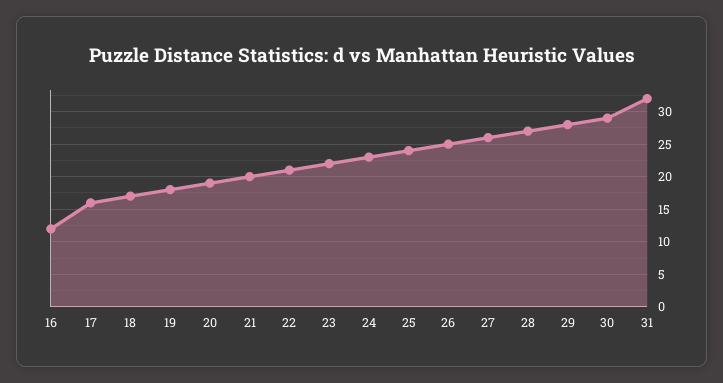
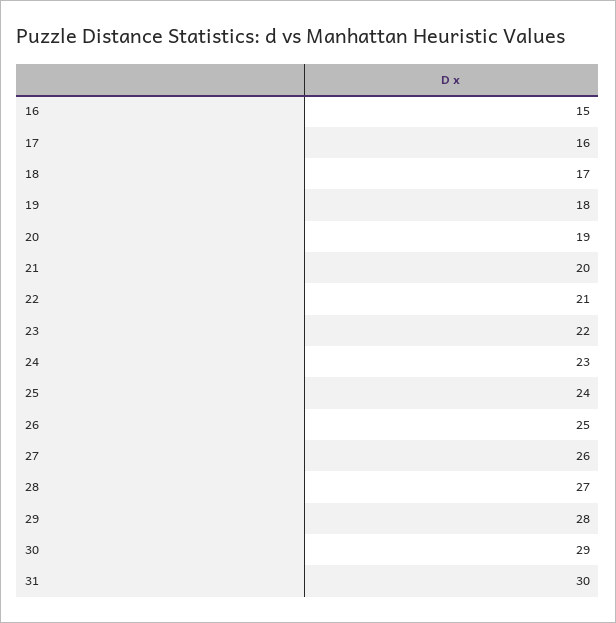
  {
-   "16": 12,
+   "16": 15,
    "17": 16,
    "18": 17,
    "19": 18,
    "20": 19,
    "21": 20,
    "22": 21,
    "23": 22,
    "24": 23,
    "25": 24,
    "26": 25,
    "27": 26,
    "28": 27,
    "29": 28,
    "30": 29,
-   "31": 32
+   "31": 30
  }

